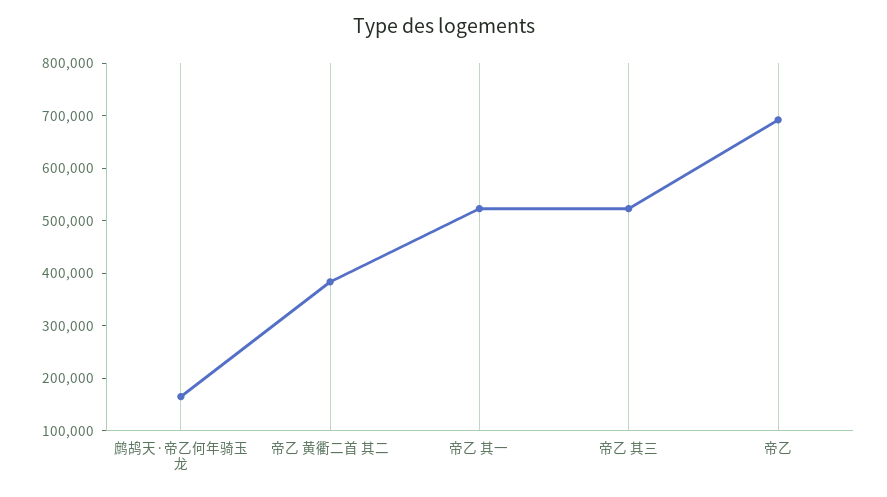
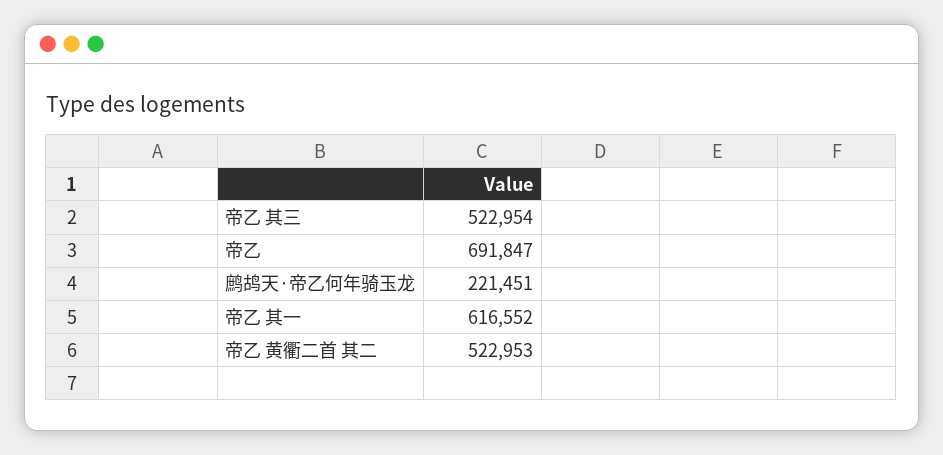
  {
-   "鹧鸪天·帝乙何年骑玉龙": 160000,
+   "鹧鸪天·帝乙何年骑玉龙": 221451,
-   "帝乙 黄衢二首 其二": 380000,
+   "帝乙 黄衢二首 其二": 522953,
-   "帝乙 其一": 520000,
+   "帝乙 其一": 616552,
    "帝乙 其三": 522954,
    "帝乙": 691847
  }

